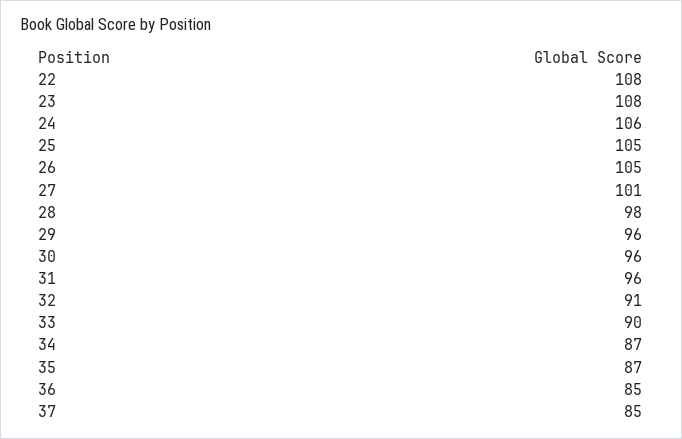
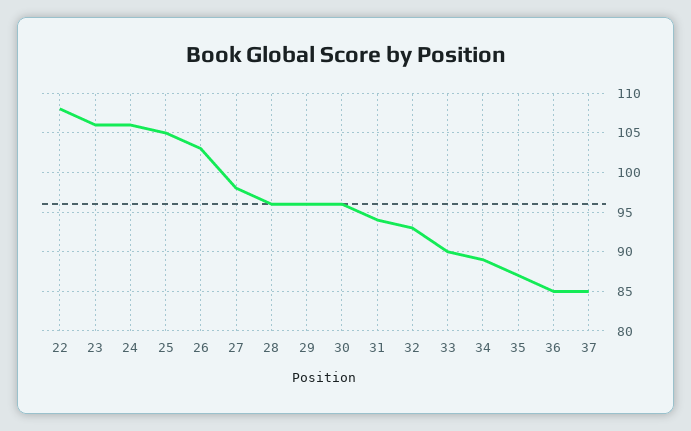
  {
    "22": 108,
-   "23": 108,
+   "23": 106,
    "24": 106,
    "25": 105,
-   "26": 105,
+   "26": 103,
-   "27": 101,
+   "27": 98,
-   "28": 98,
+   "28": 96,
    "29": 96,
    "30": 96,
-   "31": 96,
+   "31": 94,
-   "32": 91,
+   "32": 93,
    "33": 90,
-   "34": 87,
+   "34": 89,
    "35": 87,
    "36": 85,
    "37": 85
  }

